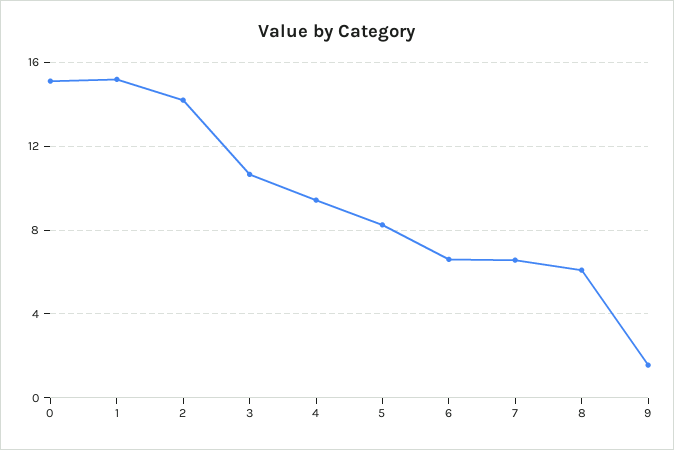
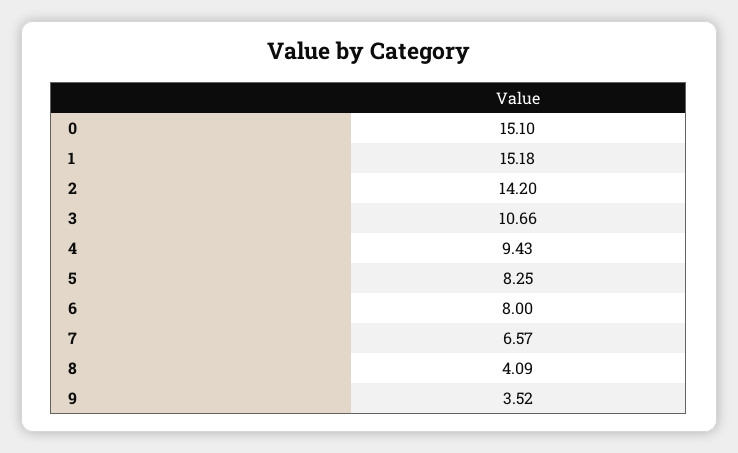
  {
    "0": 15.1,
    "1": 15.18,
    "2": 14.2,
    "3": 10.66,
    "4": 9.43,
    "5": 8.25,
-   "6": 6.5,
+   "6": 8,
    "7": 6.57,
-   "8": 6,
+   "8": 4.09,
-   "9": 1.5
+   "9": 3.52
  }

